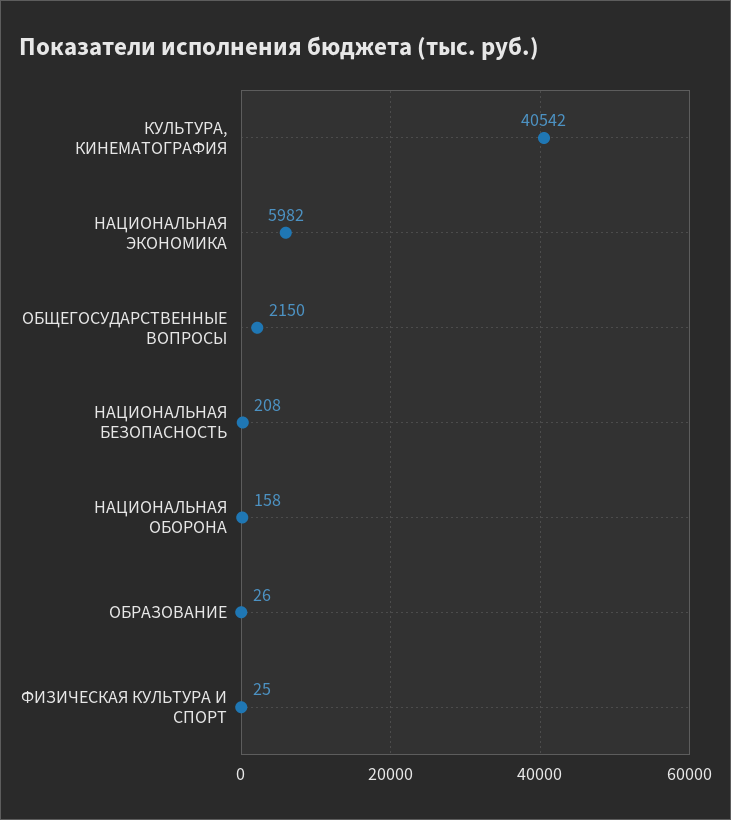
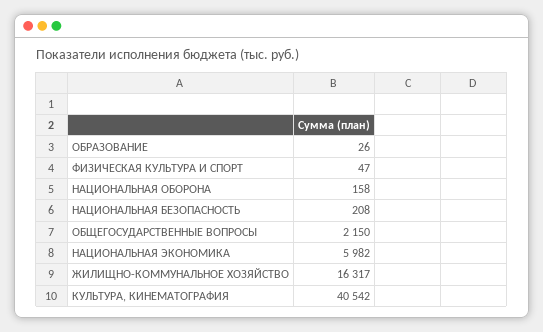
  {
    "КУЛЬТУРА, КИНЕМАТОГРАФИЯ": 40542,
    "НАЦИОНАЛЬНАЯ ЭКОНОМИКА": 5982,
    "ОБЩЕГОСУДАРСТВЕННЫЕ ВОПРОСЫ": 2150,
    "НАЦИОНАЛЬНАЯ БЕЗОПАСНОСТЬ": 208,
    "НАЦИОНАЛЬНАЯ ОБОРОНА": 158,
    "ОБРАЗОВАНИЕ": 26,
-   "ФИЗИЧЕСКАЯ КУЛЬТУРА И СПОРТ": 25
+   "ФИЗИЧЕСКАЯ КУЛЬТУРА И СПОРТ": 47,
+   "ЖИЛИЩНО-КОММУНАЛЬНОЕ ХОЗЯЙСТВО": 16317
  }

